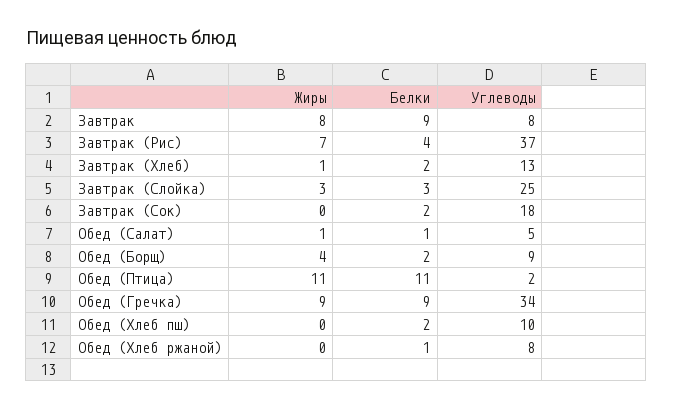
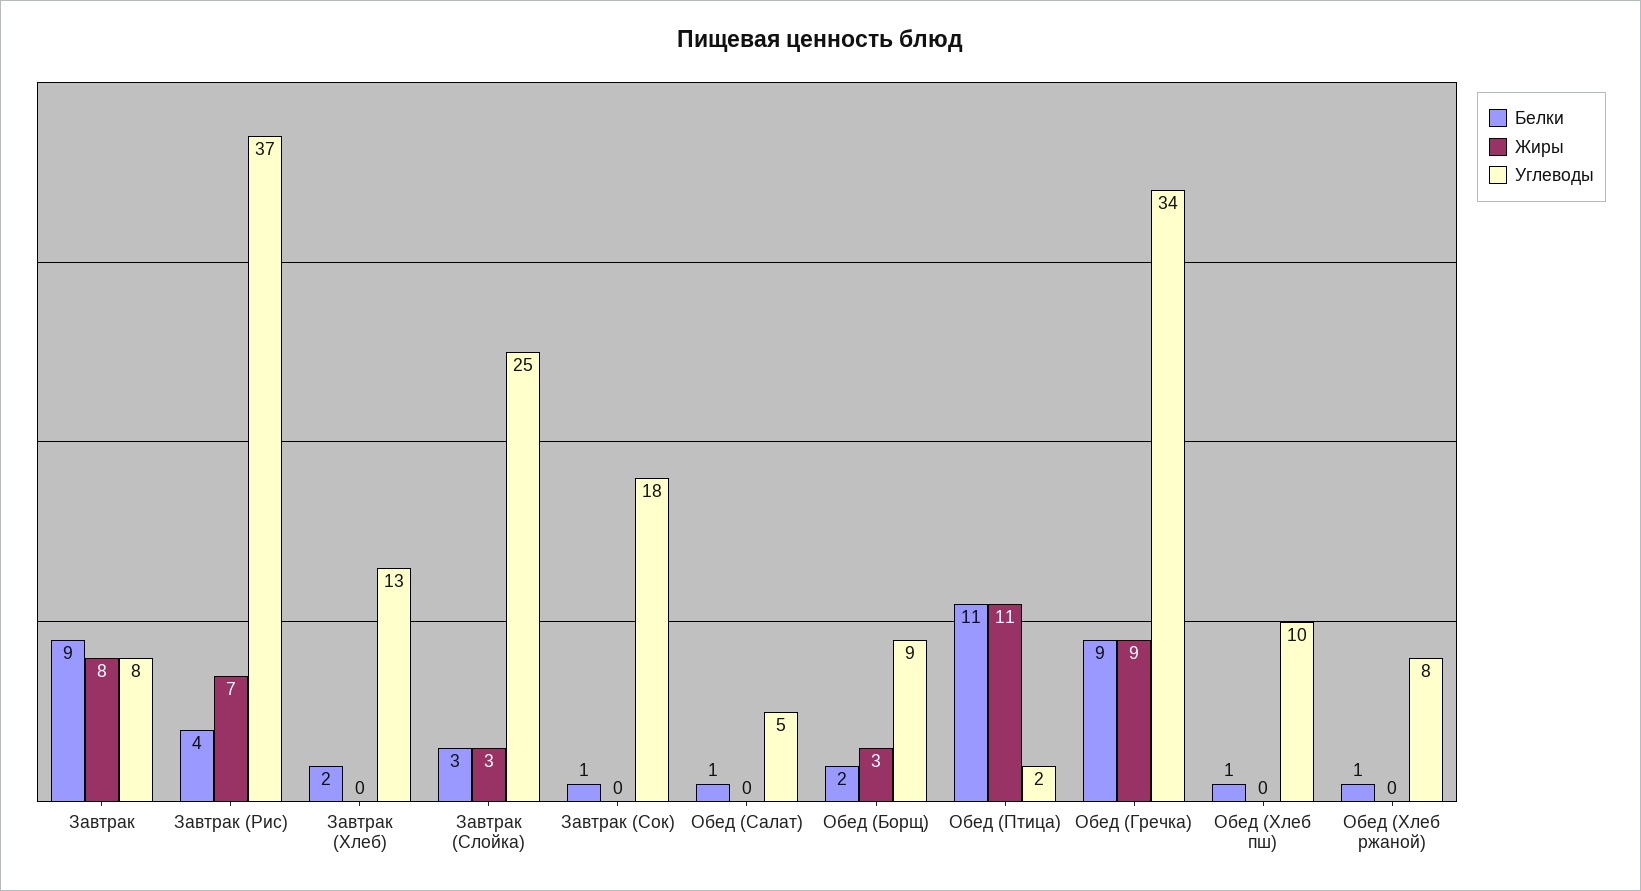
  {
    "Жиры": {
      "Завтрак": 8,
      "Завтрак (Рис)": 7,
-     "Завтрак (Хлеб)": 1,
+     "Завтрак (Хлеб)": 0,
      "Завтрак (Слойка)": 3,
      "Завтрак (Сок)": 0,
-     "Обед (Салат)": 1,
+     "Обед (Салат)": 0,
-     "Обед (Борщ)": 4,
+     "Обед (Борщ)": 3,
      "Обед (Птица)": 11,
      "Обед (Гречка)": 9,
      "Обед (Хлеб пш)": 0,
      "Обед (Хлеб ржаной)": 0
    },
    "Белки": {
      "Завтрак": 9,
      "Завтрак (Рис)": 4,
      "Завтрак (Хлеб)": 2,
      "Завтрак (Слойка)": 3,
-     "Завтрак (Сок)": 2,
+     "Завтрак (Сок)": 1,
      "Обед (Салат)": 1,
      "Обед (Борщ)": 2,
      "Обед (Птица)": 11,
      "Обед (Гречка)": 9,
-     "Обед (Хлеб пш)": 2,
+     "Обед (Хлеб пш)": 1,
      "Обед (Хлеб ржаной)": 1
    },
    "Углеводы": {
      "Завтрак": 8,
      "Завтрак (Рис)": 37,
      "Завтрак (Хлеб)": 13,
      "Завтрак (Слойка)": 25,
      "Завтрак (Сок)": 18,
      "Обед (Салат)": 5,
      "Обед (Борщ)": 9,
      "Обед (Птица)": 2,
      "Обед (Гречка)": 34,
      "Обед (Хлеб пш)": 10,
      "Обед (Хлеб ржаной)": 8
    }
  }

